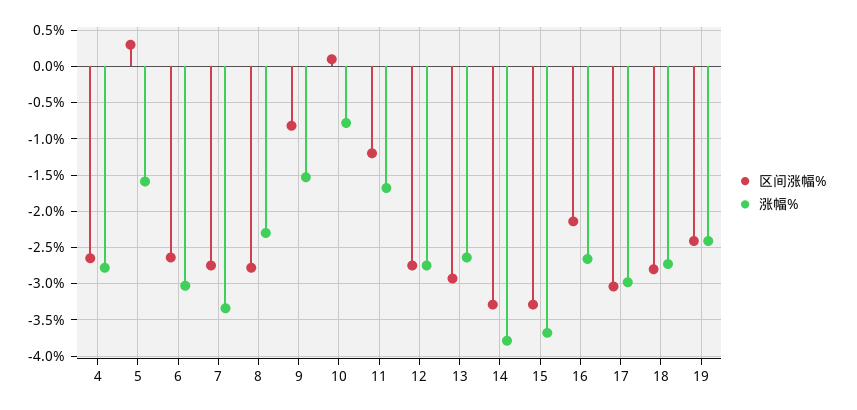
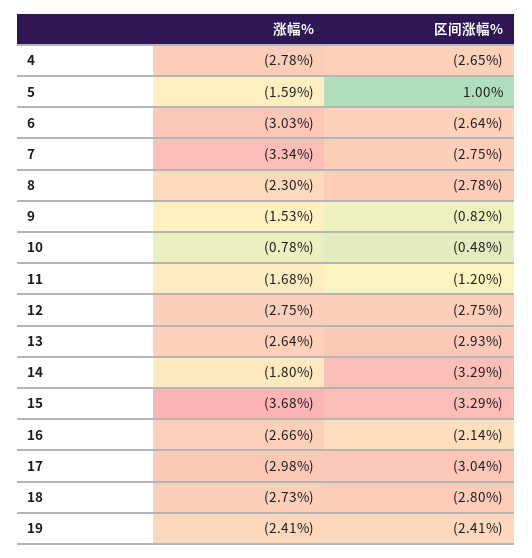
  {
    "区间涨幅%": {
      "4": -2.65,
-     "5": 0.3,
+     "5": 1,
      "6": -2.64,
      "7": -2.75,
      "8": -2.78,
      "9": -0.82,
-     "10": 0.1,
+     "10": -0.48,
      "11": -1.2,
      "12": -2.75,
      "13": -2.93,
      "14": -3.29,
      "15": -3.29,
      "16": -2.14,
      "17": -3.04,
      "18": -2.8,
      "19": -2.41
    },
    "涨幅%": {
      "4": -2.78,
      "5": -1.59,
      "6": -3.03,
      "7": -3.34,
      "8": -2.3,
      "9": -1.53,
      "10": -0.78,
      "11": -1.68,
      "12": -2.75,
      "13": -2.64,
-     "14": -3.8,
+     "14": -1.8,
      "15": -3.68,
      "16": -2.66,
      "17": -2.98,
      "18": -2.73,
      "19": -2.41
    }
  }

